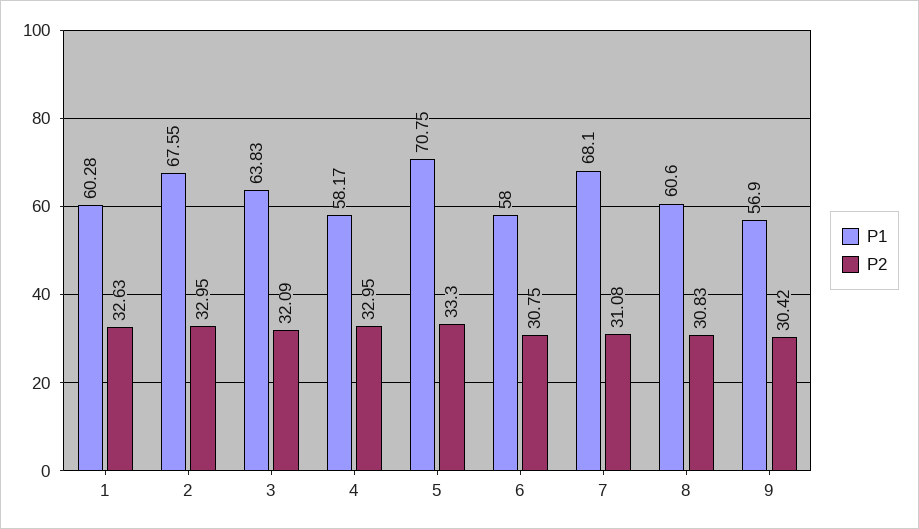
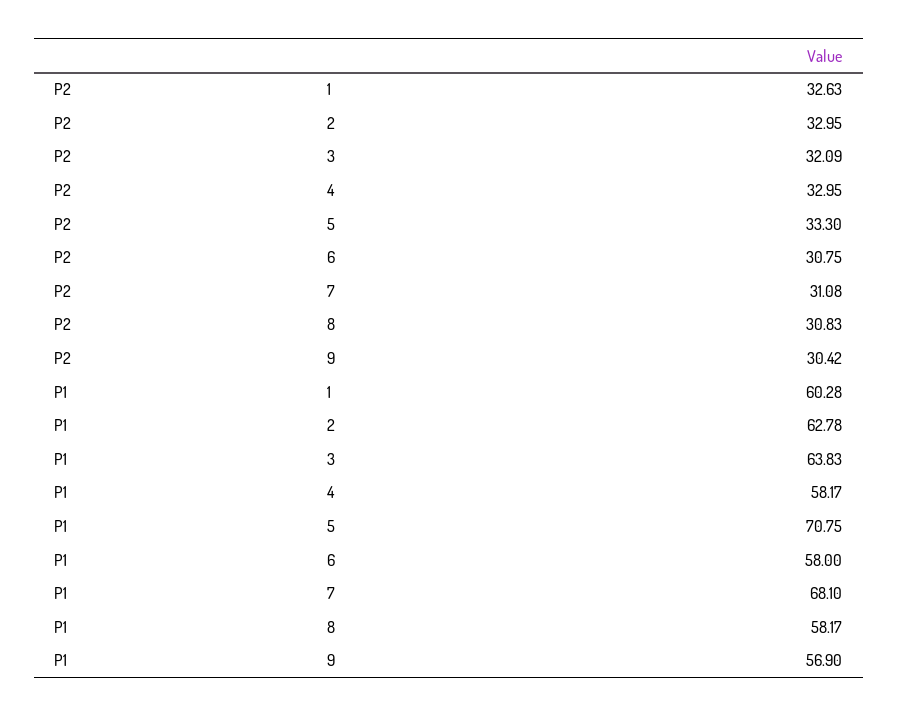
  {
    "P1": {
      "1": 60.28,
-     "2": 67.55,
+     "2": 62.78,
      "3": 63.83,
      "4": 58.17,
      "5": 70.75,
      "6": 58,
      "7": 68.1,
-     "8": 60.6,
+     "8": 58.17,
      "9": 56.9
    },
    "P2": {
      "1": 32.63,
      "2": 32.95,
      "3": 32.09,
      "4": 32.95,
      "5": 33.3,
      "6": 30.75,
      "7": 31.08,
      "8": 30.83,
      "9": 30.42
    }
  }

